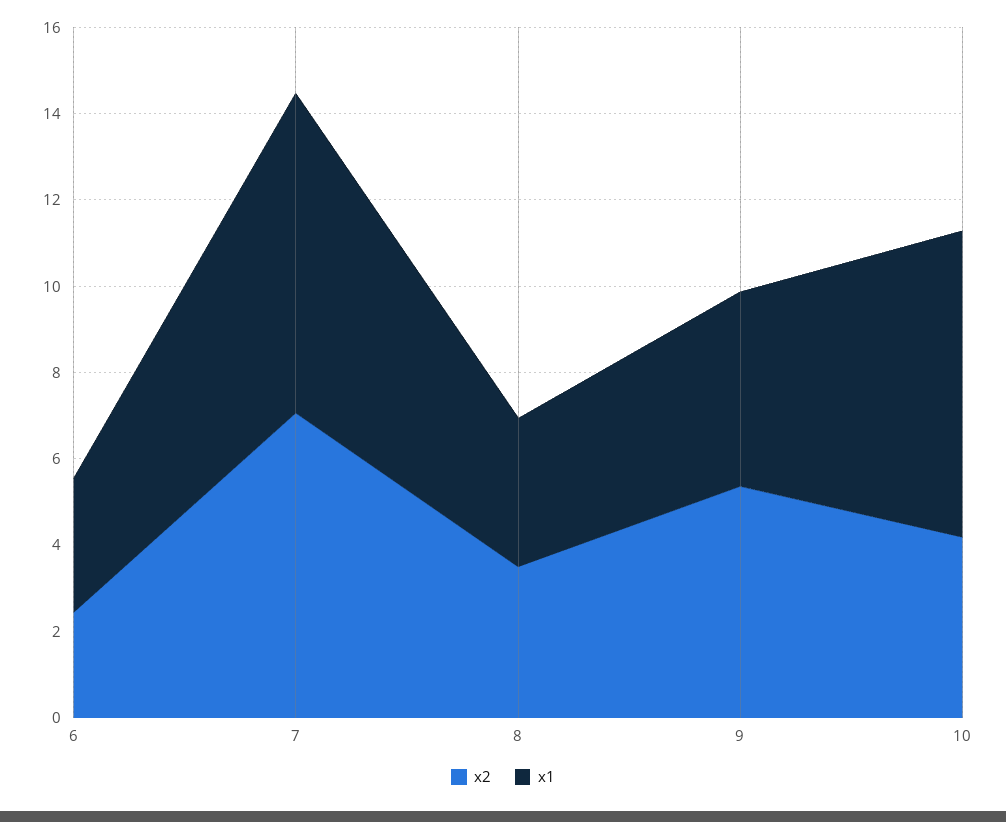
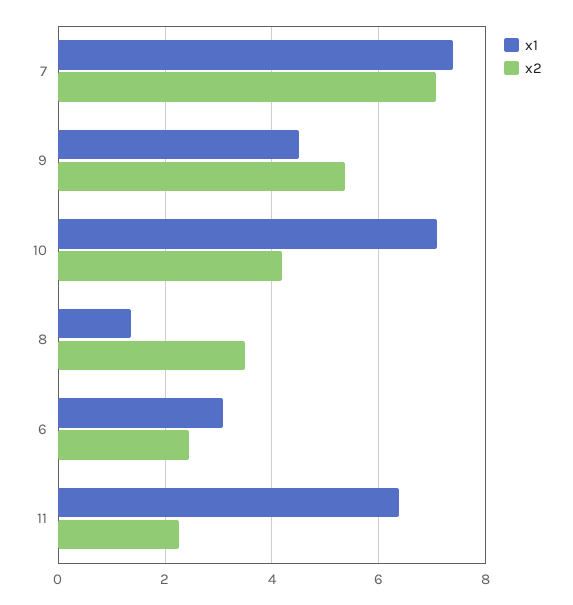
  {
    "x2": {
      "6": 2.4,
      "7": 7,
      "8": 3.6,
      "9": 5.4,
-     "10": 4.2
+     "10": 4.2,
+     "11": 2.2
    },
    "x1": {
      "6": 3,
      "7": 7.4,
-     "8": 3.5,
+     "8": 1.4,
      "9": 4.6,
-     "10": 7
+     "10": 7,
+     "11": 6.4
    }
  }

